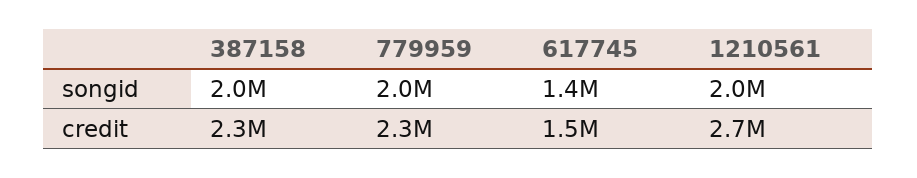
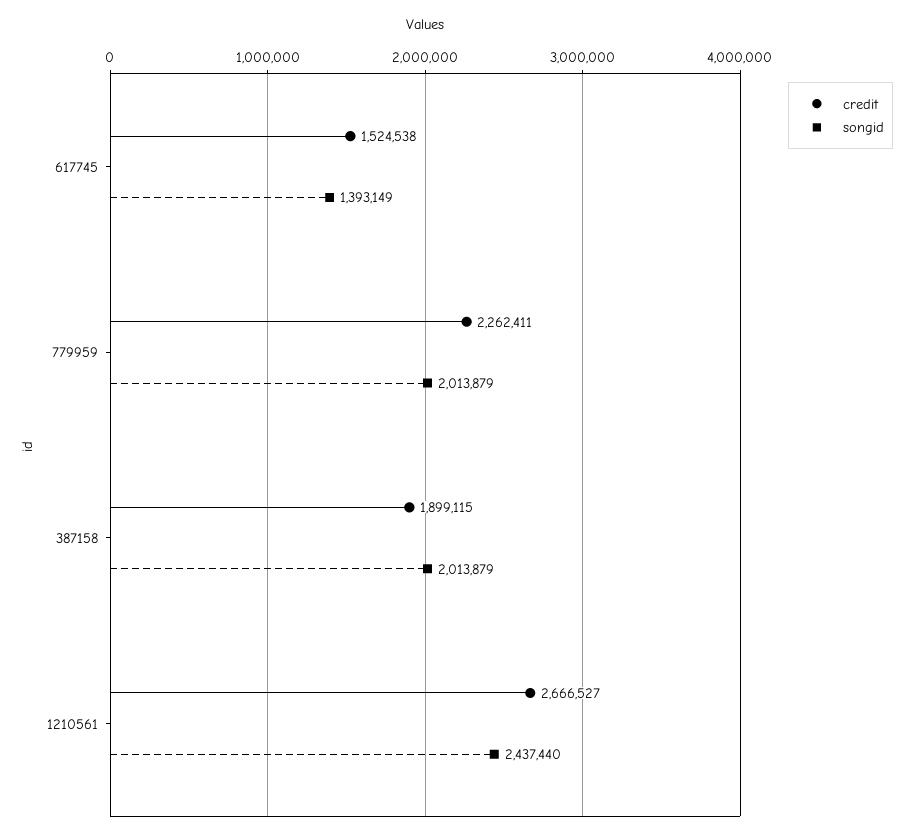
  {
    "songid": {
      "387158": 2013879,
      "779959": 2013879,
      "617745": 1393149,
-     "1210561": 2000000
+     "1210561": 2437440
    },
    "credit": {
-     "387158": 2300000,
+     "387158": 1899115,
      "779959": 2262411,
      "617745": 1524538,
      "1210561": 2666527
    }
  }

